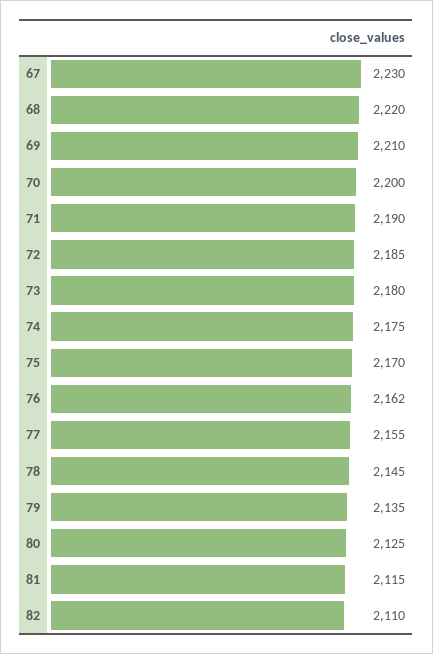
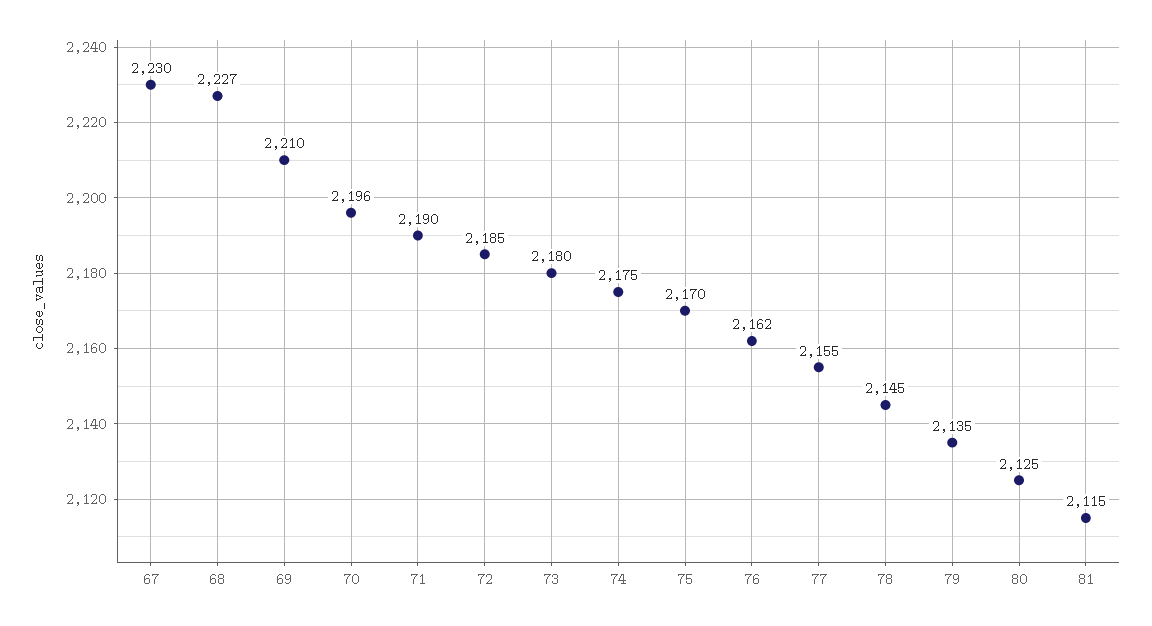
  {
    "67": 2230,
-   "68": 2220,
+   "68": 2227,
    "69": 2210,
-   "70": 2200,
+   "70": 2196,
    "71": 2190,
    "72": 2185,
    "73": 2180,
    "74": 2175,
    "75": 2170,
    "76": 2162,
    "77": 2155,
    "78": 2145,
    "79": 2135,
    "80": 2125,
-   "81": 2115,
+   "81": 2115
-   "82": 2110
  }

